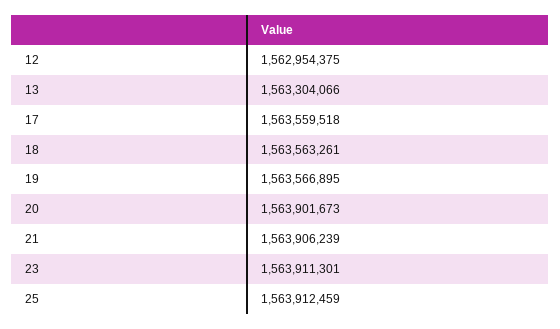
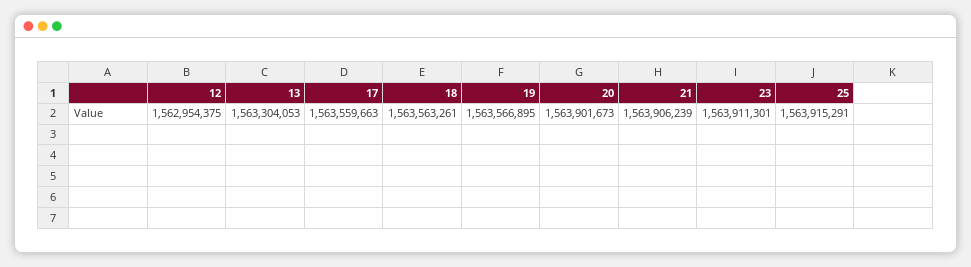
  {
    "12": 1562954375,
-   "13": 1563304066,
+   "13": 1563304053,
-   "17": 1563559518,
+   "17": 1563559663,
    "18": 1563563261,
    "19": 1563566895,
    "20": 1563901673,
    "21": 1563906239,
    "23": 1563911301,
-   "25": 1563912459
+   "25": 1563915291
  }

